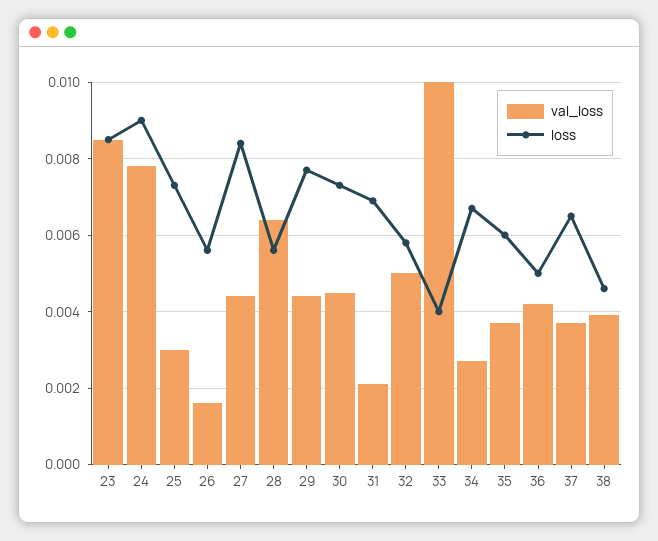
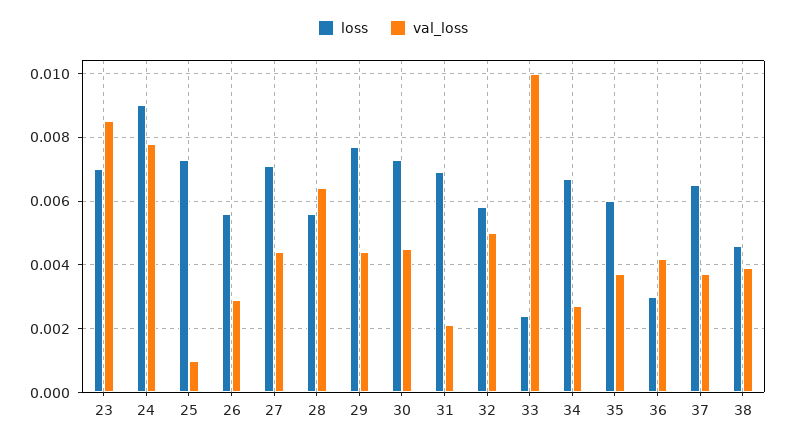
  {
    "val_loss": {
      "23": 0.0085,
      "24": 0.008,
-     "25": 0.003,
+     "25": 0.001,
-     "26": 0.0015,
+     "26": 0.003,
      "27": 0.0045,
      "28": 0.0065,
      "29": 0.0045,
      "30": 0.0045,
      "31": 0.002,
      "32": 0.005,
      "33": 0.01,
      "34": 0.0025,
      "35": 0.0035,
      "36": 0.004,
      "37": 0.0035,
      "38": 0.004
    },
    "loss": {
-     "23": 0.0085,
+     "23": 0.007,
      "24": 0.009,
      "25": 0.0075,
      "26": 0.0055,
-     "27": 0.0085,
+     "27": 0.007,
      "28": 0.0055,
      "29": 0.0075,
      "30": 0.0075,
      "31": 0.007,
      "32": 0.006,
-     "33": 0.004,
+     "33": 0.0025,
      "34": 0.0065,
      "35": 0.006,
-     "36": 0.005,
+     "36": 0.003,
      "37": 0.0065,
      "38": 0.0045
    }
  }

